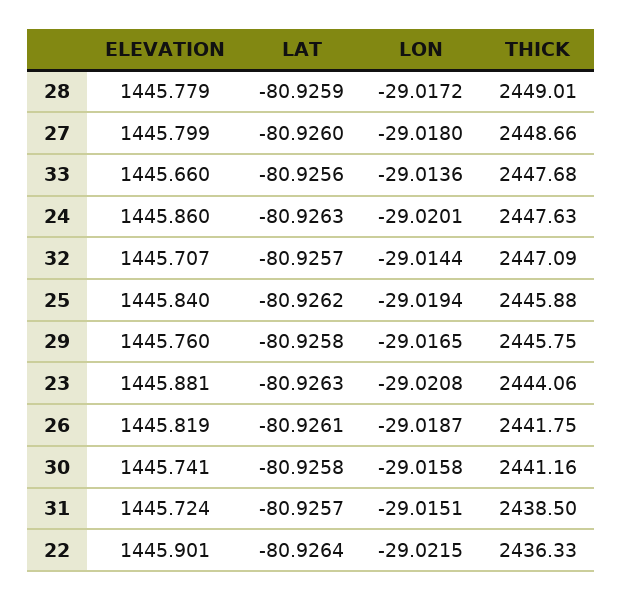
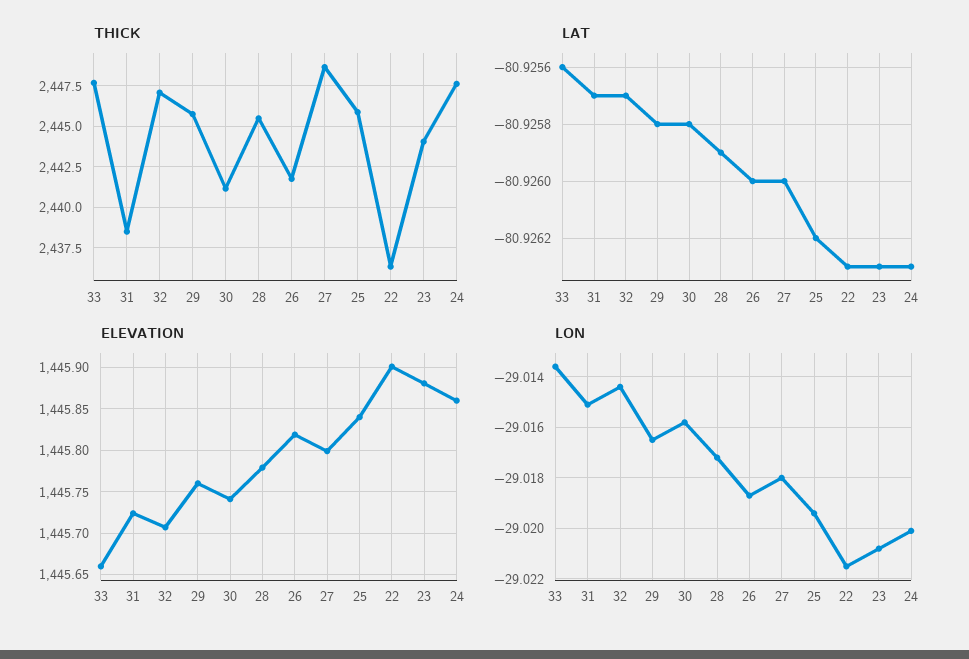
  {
    "ELEVATION": {
      "28": 1445.779,
      "27": 1445.799,
      "33": 1445.66,
      "24": 1445.86,
      "32": 1445.707,
      "25": 1445.84,
      "29": 1445.76,
      "23": 1445.881,
      "26": 1445.819,
      "30": 1445.741,
      "31": 1445.724,
      "22": 1445.901
    },
    "LAT": {
      "28": -80.9259,
      "27": -80.926,
      "33": -80.9256,
      "24": -80.9263,
      "32": -80.9257,
      "25": -80.9262,
      "29": -80.9258,
      "23": -80.9263,
-     "26": -80.9261,
+     "26": -80.926,
      "30": -80.9258,
      "31": -80.9257,
-     "22": -80.9264
+     "22": -80.9263
    },
    "LON": {
      "28": -29.0172,
      "27": -29.018,
      "33": -29.0136,
      "24": -29.0201,
      "32": -29.0144,
      "25": -29.0194,
      "29": -29.0165,
      "23": -29.0208,
      "26": -29.0187,
      "30": -29.0158,
      "31": -29.0151,
      "22": -29.0215
    },
    "THICK": {
-     "28": 2449.01,
+     "28": 2445.5,
      "27": 2448.66,
      "33": 2447.68,
      "24": 2447.63,
      "32": 2447.09,
      "25": 2445.88,
      "29": 2445.75,
      "23": 2444.06,
      "26": 2441.75,
      "30": 2441.16,
      "31": 2438.5,
      "22": 2436.33
    }
  }

